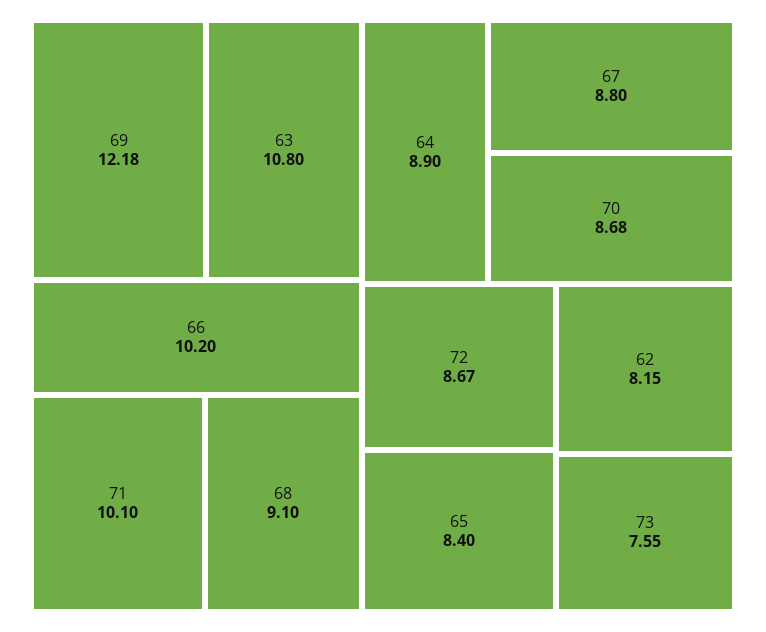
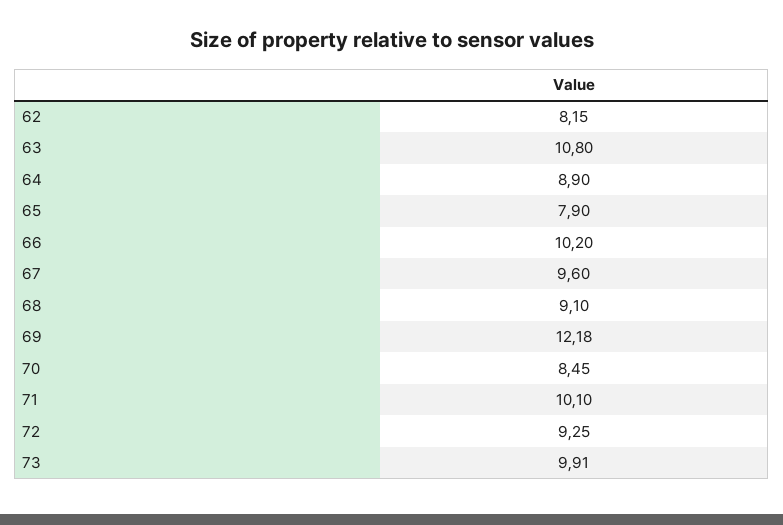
  {
    "69": 12.18,
    "63": 10.8,
    "66": 10.2,
    "71": 10.1,
    "68": 9.1,
    "64": 8.9,
-   "67": 8.8,
+   "67": 9.6,
-   "70": 8.68,
+   "70": 8.45,
-   "72": 8.67,
+   "72": 9.25,
-   "65": 8.4,
+   "65": 7.9,
    "62": 8.15,
-   "73": 7.55
+   "73": 9.91
  }

